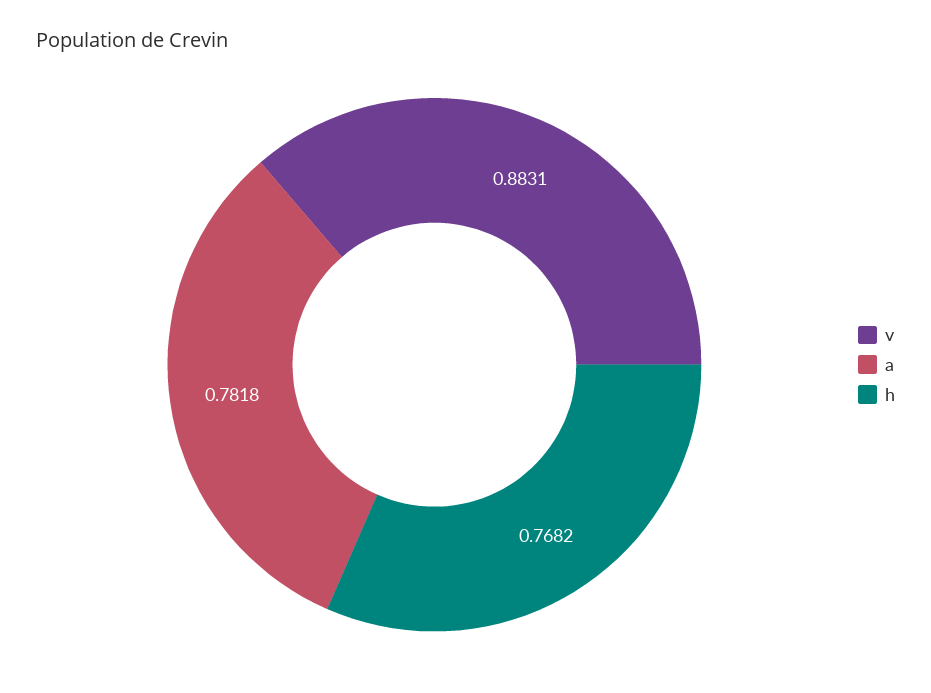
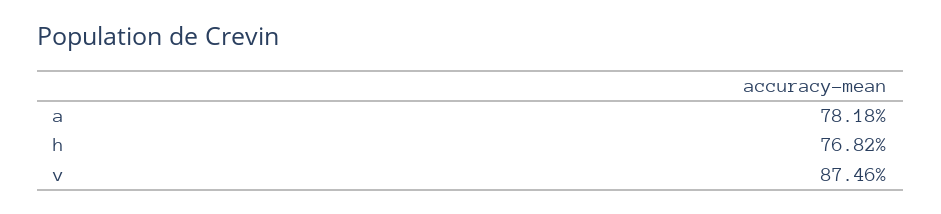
  {
-   "v": 0.8831,
+   "v": 0.8746,
    "a": 0.7818,
    "h": 0.7682
  }

